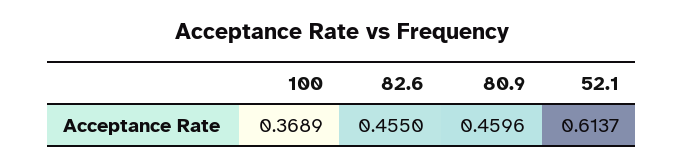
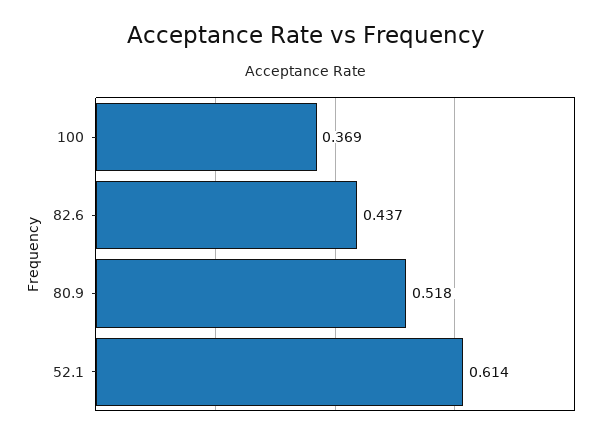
  {
    "100": 0.3689,
-   "82.6": 0.455,
+   "82.6": 0.437,
-   "80.9": 0.4596,
+   "80.9": 0.518,
    "52.1": 0.6137
  }

